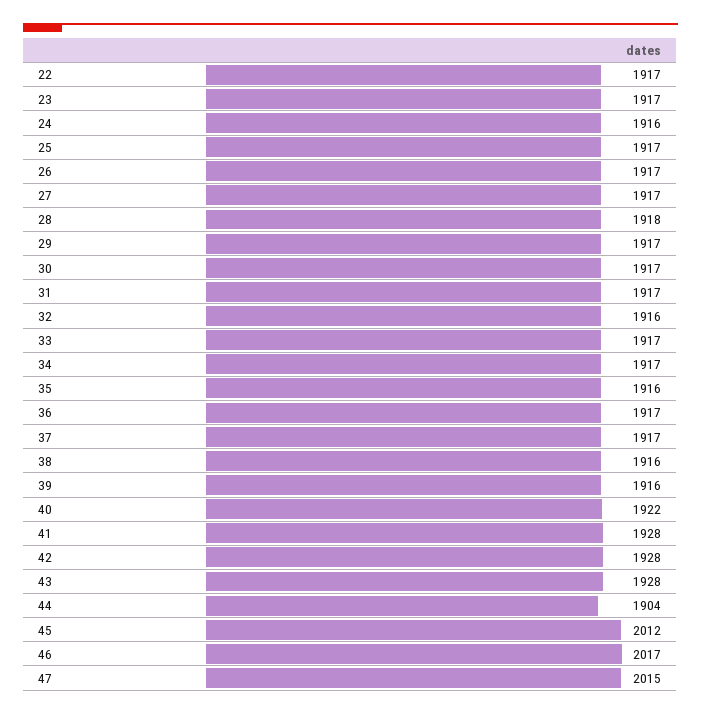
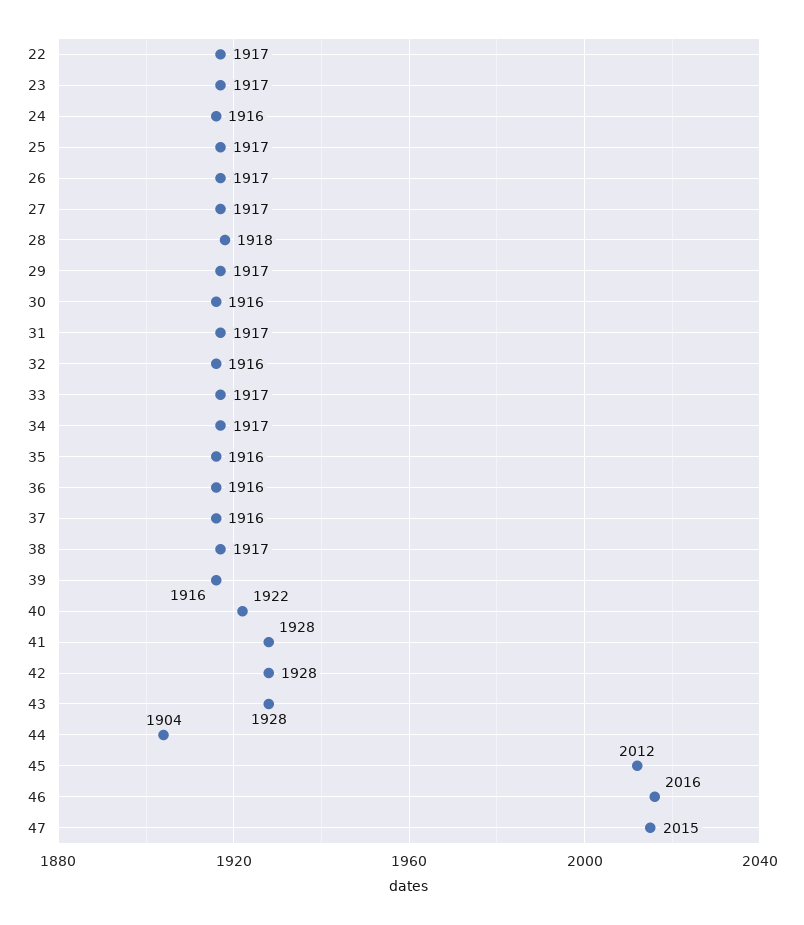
  {
    "22": 1917,
    "23": 1917,
    "24": 1916,
    "25": 1917,
    "26": 1917,
    "27": 1917,
    "28": 1918,
    "29": 1917,
-   "30": 1917,
+   "30": 1916,
    "31": 1917,
    "32": 1916,
    "33": 1917,
    "34": 1917,
    "35": 1916,
-   "36": 1917,
+   "36": 1916,
-   "37": 1917,
+   "37": 1916,
-   "38": 1916,
+   "38": 1917,
    "39": 1916,
    "40": 1922,
    "41": 1928,
    "42": 1928,
    "43": 1928,
    "44": 1904,
    "45": 2012,
-   "46": 2017,
+   "46": 2016,
    "47": 2015
  }

